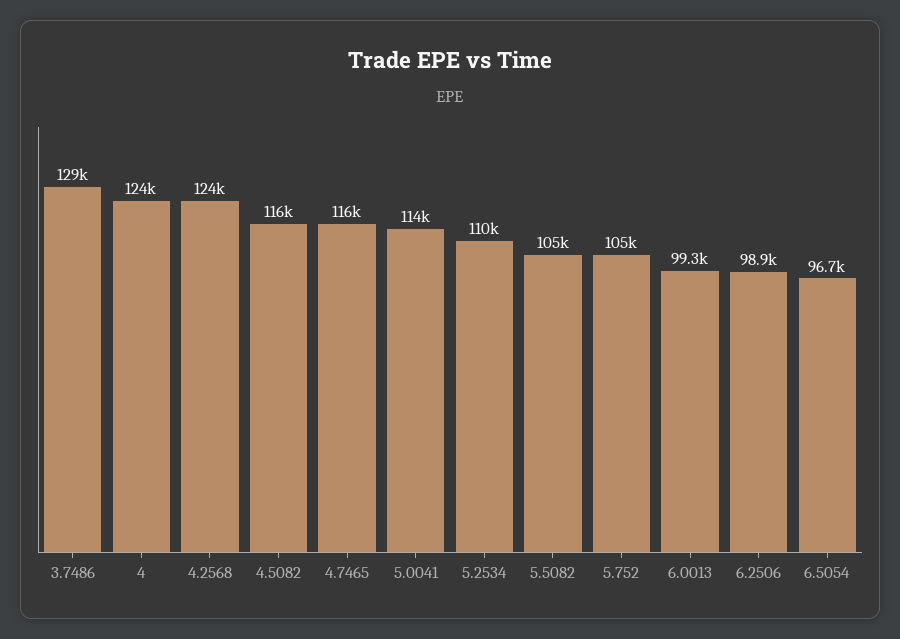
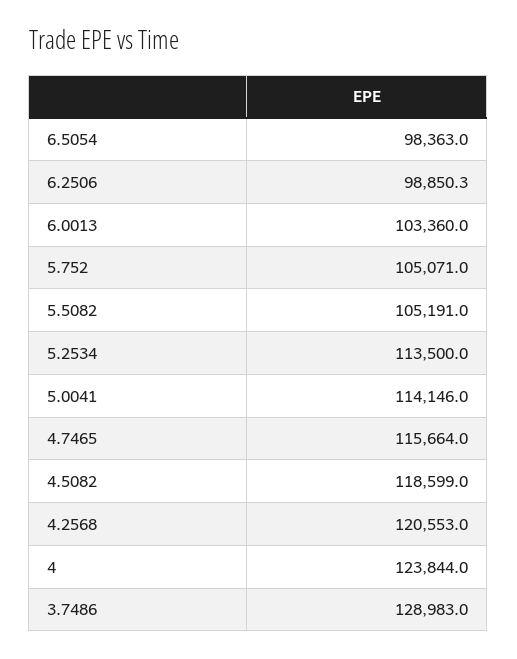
  {
    "3.7486": 128983,
    "4": 123844,
-   "4.2568": 124000,
+   "4.2568": 120553,
-   "4.5082": 116000,
+   "4.5082": 118599,
    "4.7465": 115664,
    "5.0041": 114146,
-   "5.2534": 110000,
+   "5.2534": 113500,
    "5.5082": 105191,
    "5.752": 105071,
-   "6.0013": 99300,
+   "6.0013": 103360,
    "6.2506": 98850.3,
-   "6.5054": 96700
+   "6.5054": 98363
  }

